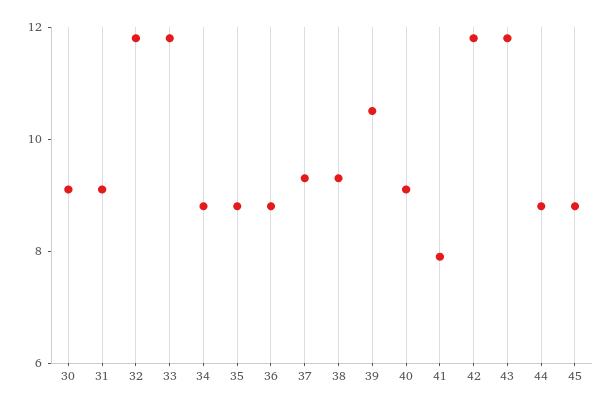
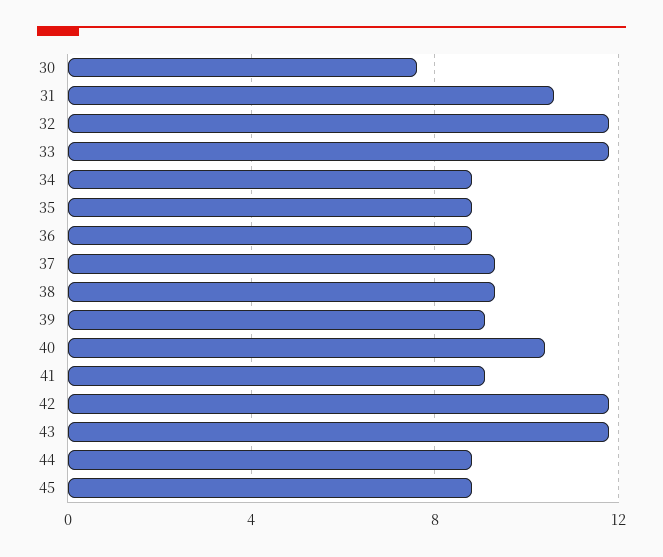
  {
-   "30": 9,
+   "30": 7.5,
-   "31": 9,
+   "31": 10.5,
    "32": 12,
    "33": 12,
    "34": 9,
    "35": 9,
    "36": 9,
    "37": 9.5,
    "38": 9.5,
-   "39": 10.5,
+   "39": 9,
-   "40": 9,
+   "40": 10.5,
-   "41": 8,
+   "41": 9,
    "42": 12,
    "43": 12,
    "44": 9,
    "45": 9
  }

